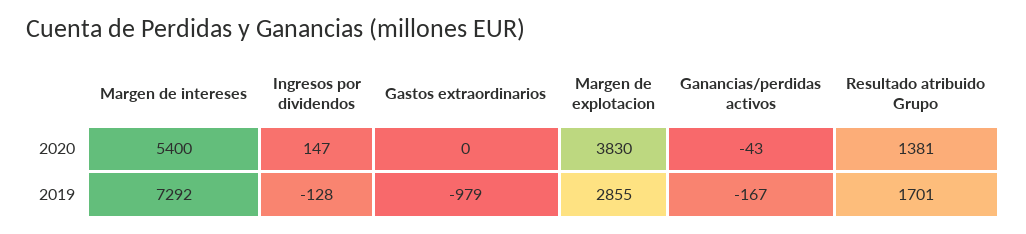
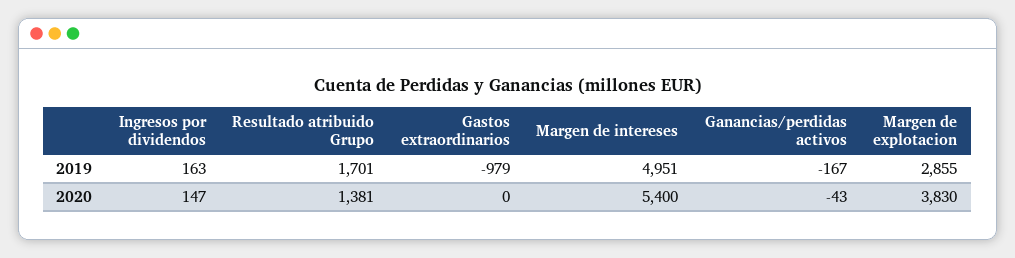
  {
    "Margen de intereses": {
      "2020": 5400,
-     "2019": 7292
+     "2019": 4951
    },
    "Ingresos por dividendos": {
      "2020": 147,
-     "2019": -128
+     "2019": 163
    },
    "Gastos extraordinarios": {
      "2020": 0,
      "2019": -979
    },
    "Margen de explotacion": {
      "2020": 3830,
      "2019": 2855
    },
    "Ganancias/perdidas activos": {
      "2020": -43,
      "2019": -167
    },
    "Resultado atribuido Grupo": {
      "2020": 1381,
      "2019": 1701
    }
  }

